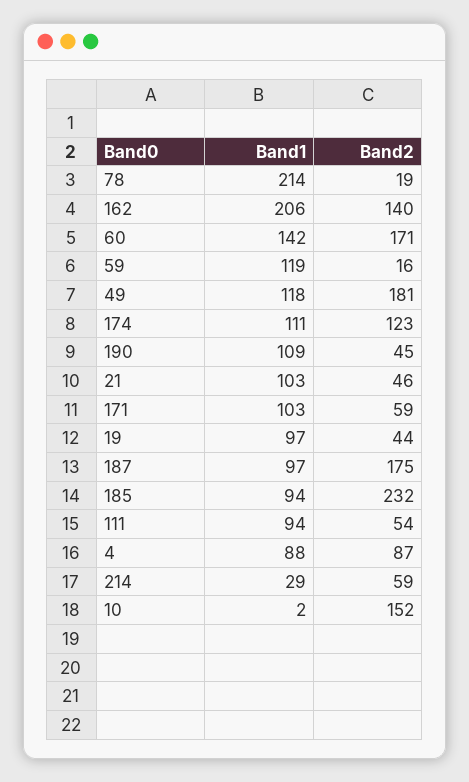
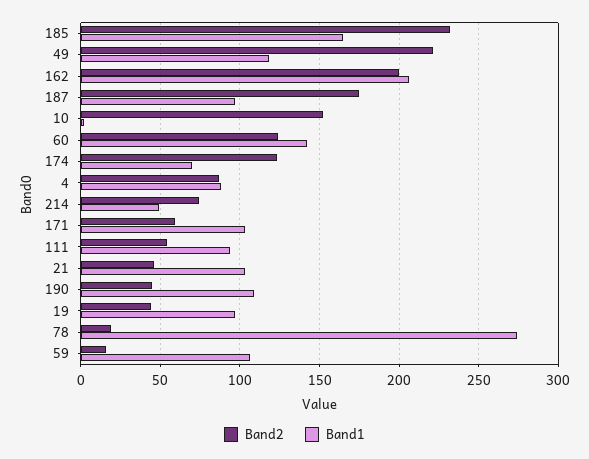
  {
    "Band1": {
-     "78": 214,
+     "78": 275,
      "162": 206,
      "60": 142,
-     "59": 119,
+     "59": 105,
      "49": 118,
-     "174": 111,
+     "174": 70,
      "190": 109,
      "21": 103,
      "171": 103,
      "19": 97,
      "187": 97,
-     "185": 94,
+     "185": 165,
      "111": 94,
      "4": 88,
-     "214": 29,
+     "214": 50,
      "10": 2
    },
    "Band2": {
      "78": 19,
-     "162": 140,
+     "162": 200,
-     "60": 171,
+     "60": 125,
      "59": 16,
-     "49": 181,
+     "49": 220,
      "174": 123,
      "190": 45,
      "21": 46,
      "171": 59,
      "19": 44,
      "187": 175,
      "185": 232,
      "111": 54,
      "4": 87,
-     "214": 59,
+     "214": 75,
      "10": 152
    }
  }

